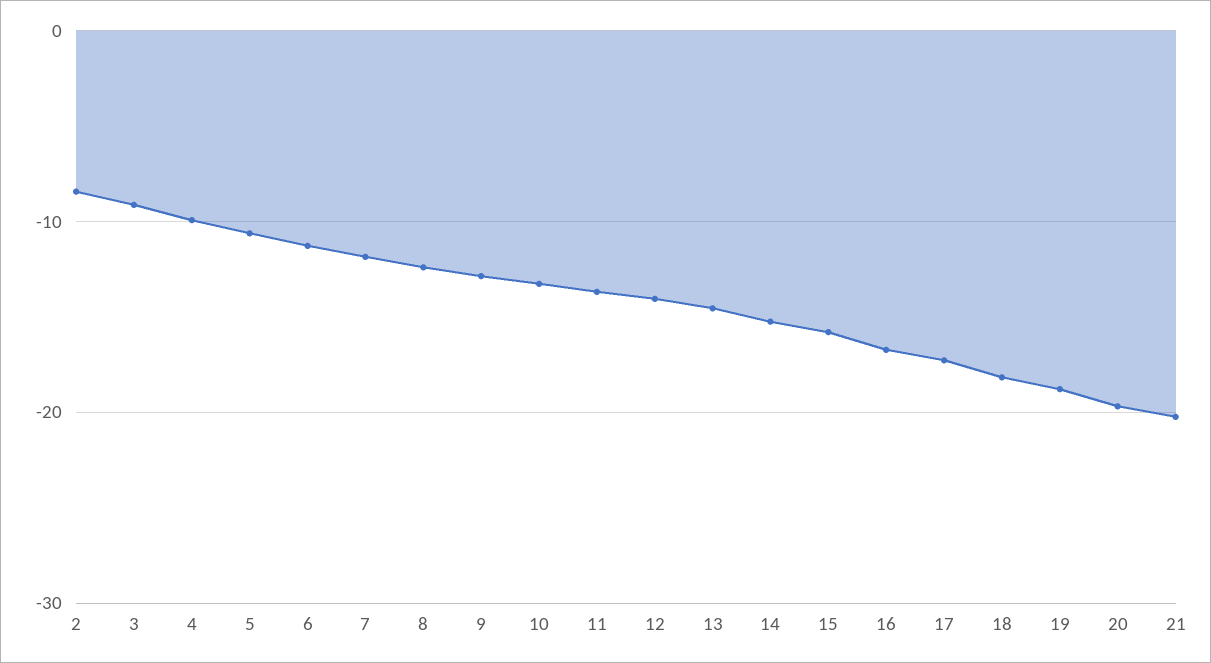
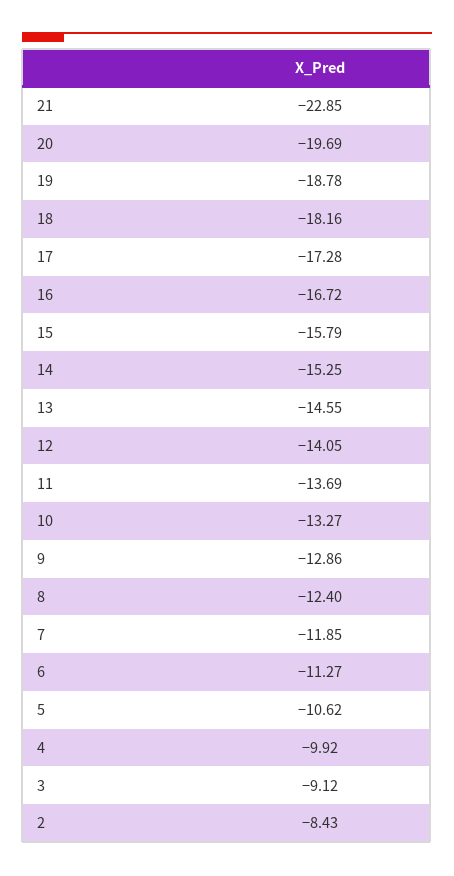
  {
    "2": -8.43,
    "3": -9.12,
    "4": -9.92,
    "5": -10.62,
    "6": -11.27,
    "7": -11.85,
    "8": -12.4,
    "9": -12.86,
    "10": -13.27,
    "11": -13.69,
    "12": -14.05,
    "13": -14.55,
    "14": -15.25,
    "15": -15.79,
    "16": -16.72,
    "17": -17.28,
    "18": -18.16,
    "19": -18.78,
    "20": -19.69,
-   "21": -20
+   "21": -22.85
  }

